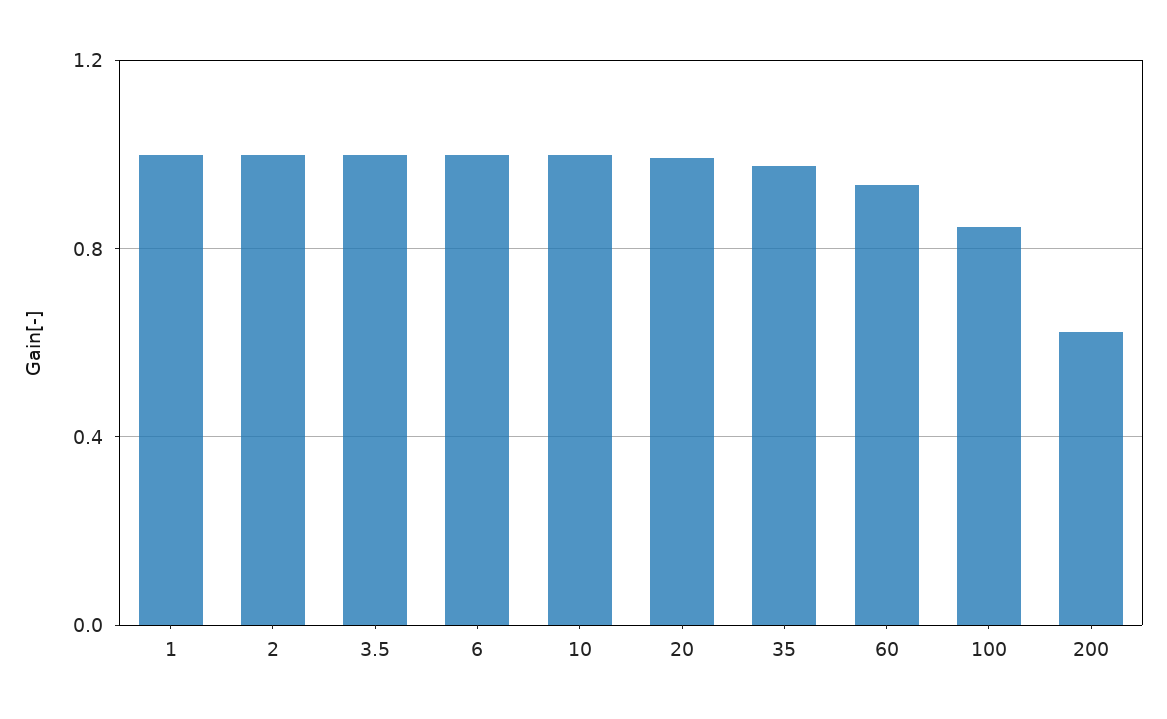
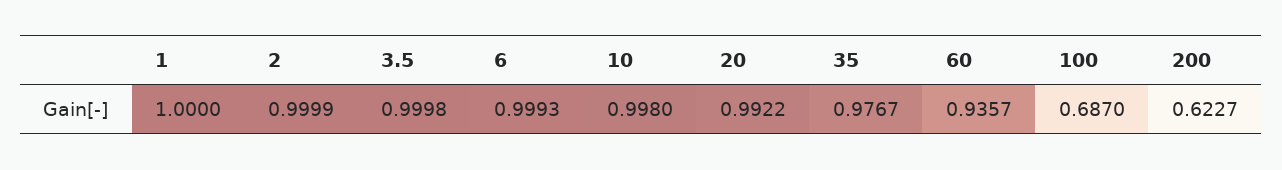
  {
    "1": 1,
    "2": 0.9999,
    "3.5": 0.9998,
    "6": 0.9993,
    "10": 0.998,
    "20": 0.9922,
    "35": 0.9767,
    "60": 0.9357,
-   "100": 0.85,
+   "100": 0.687,
    "200": 0.6227
  }

